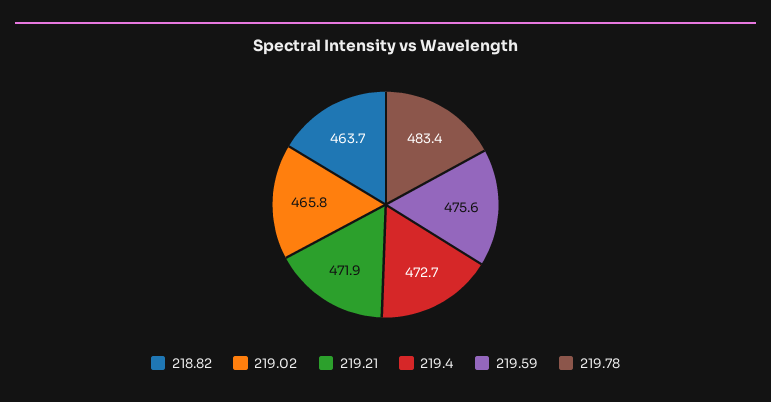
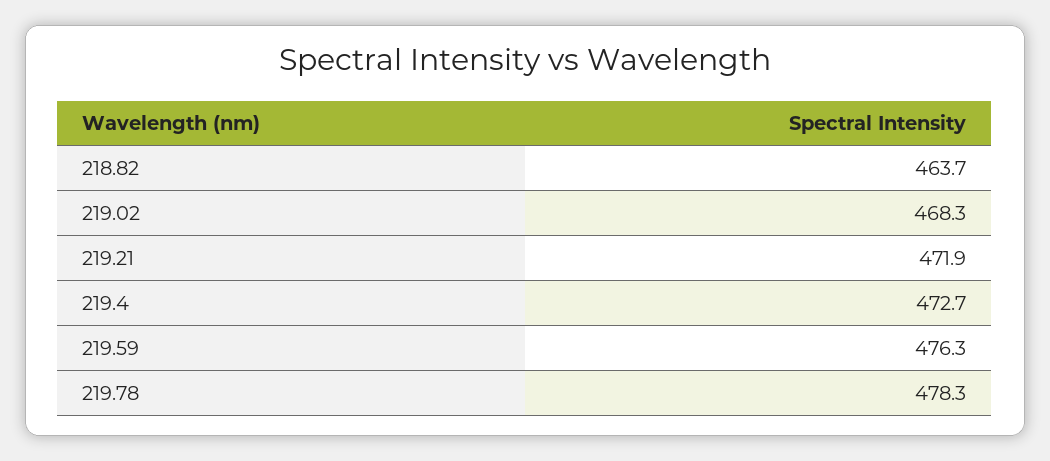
  {
    "218.82": 463.7,
-   "219.02": 465.8,
+   "219.02": 468.3,
    "219.21": 471.9,
    "219.4": 472.7,
-   "219.59": 475.6,
+   "219.59": 476.3,
-   "219.78": 483.4
+   "219.78": 478.3
  }

